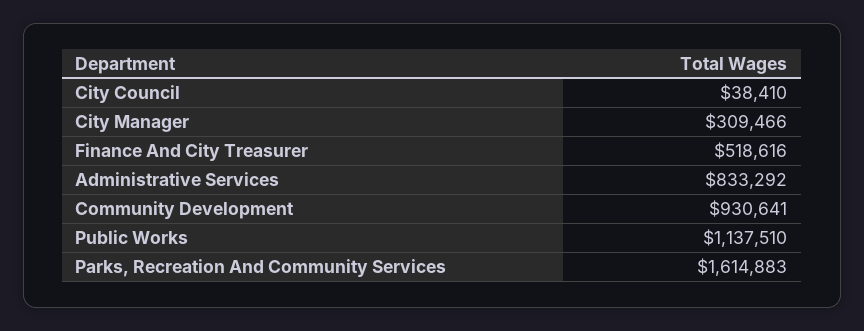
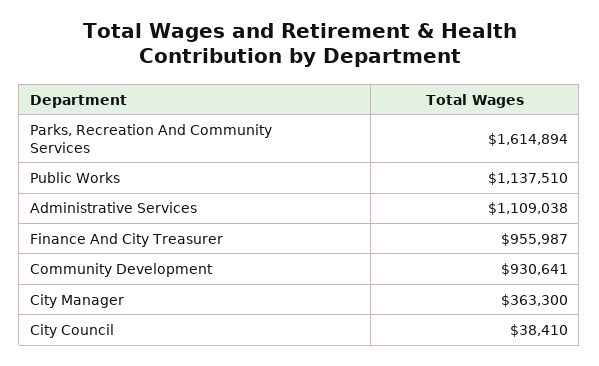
  {
    "City Council": 38410,
-   "City Manager": 309466,
+   "City Manager": 363300,
-   "Finance And City Treasurer": 518616,
+   "Finance And City Treasurer": 955987,
-   "Administrative Services": 833292,
+   "Administrative Services": 1109038,
    "Community Development": 930641,
    "Public Works": 1137510,
-   "Parks, Recreation And Community Services": 1614883
+   "Parks, Recreation And Community Services": 1614894
  }

